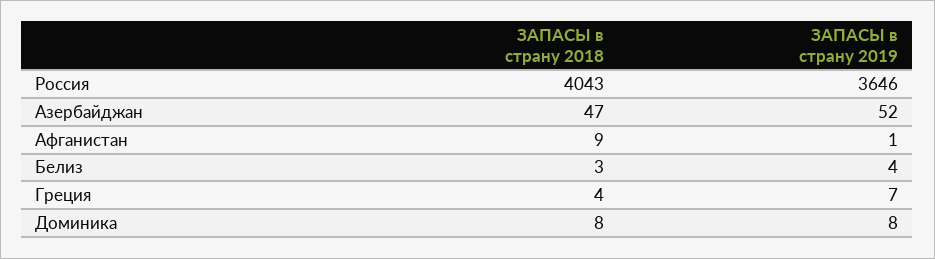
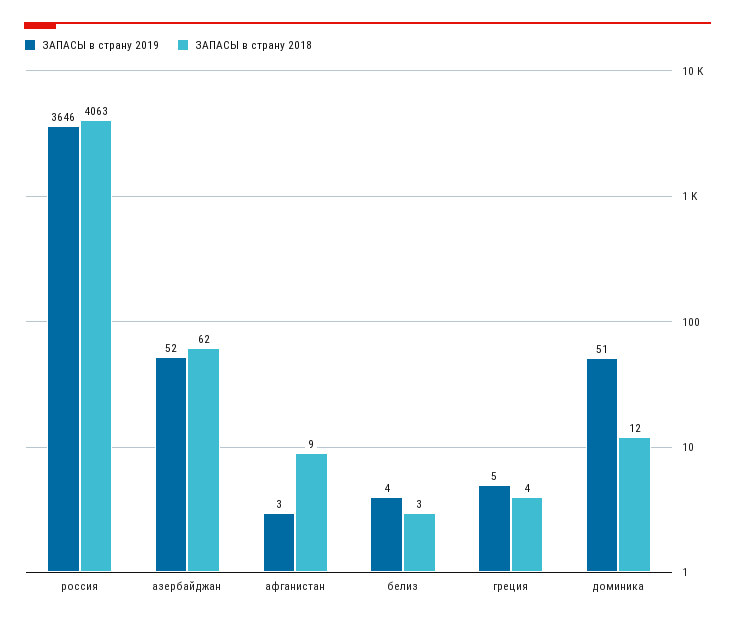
  {
    "ЗАПАСЫ в страну 2018": {
-     "Россия": 4043,
+     "Россия": 4063,
-     "Азербайджан": 47,
+     "Азербайджан": 62,
      "Афганистан": 9,
      "Белиз": 3,
      "Греция": 4,
-     "Доминика": 8
+     "Доминика": 12
    },
    "ЗАПАСЫ в страну 2019": {
      "Россия": 3646,
      "Азербайджан": 52,
-     "Афганистан": 1,
+     "Афганистан": 3,
      "Белиз": 4,
-     "Греция": 7,
+     "Греция": 5,
-     "Доминика": 8
+     "Доминика": 51
    }
  }

